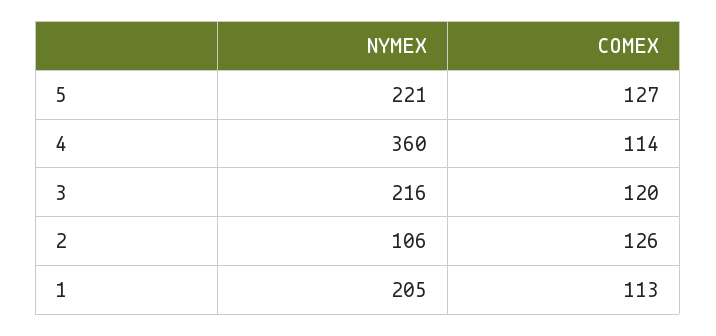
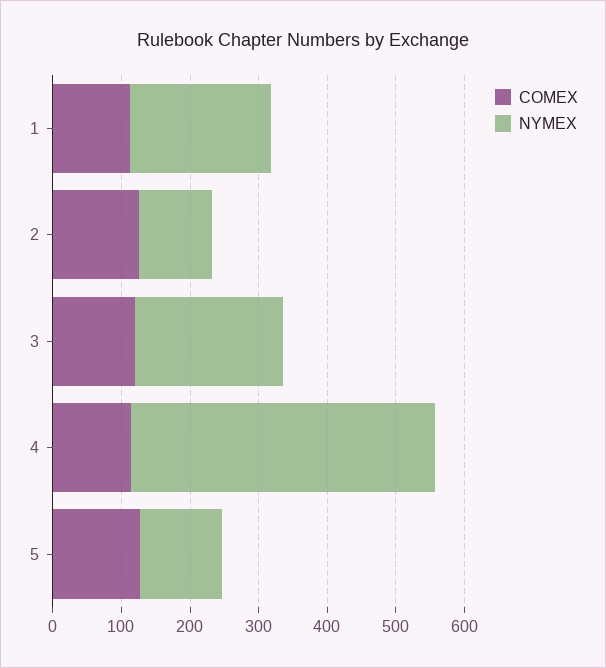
  {
    "NYMEX": {
-     "5": 221,
+     "5": 120,
-     "4": 360,
+     "4": 440,
      "3": 216,
      "2": 106,
      "1": 205
    },
    "COMEX": {
      "5": 127,
      "4": 114,
      "3": 120,
      "2": 126,
      "1": 113
    }
  }

